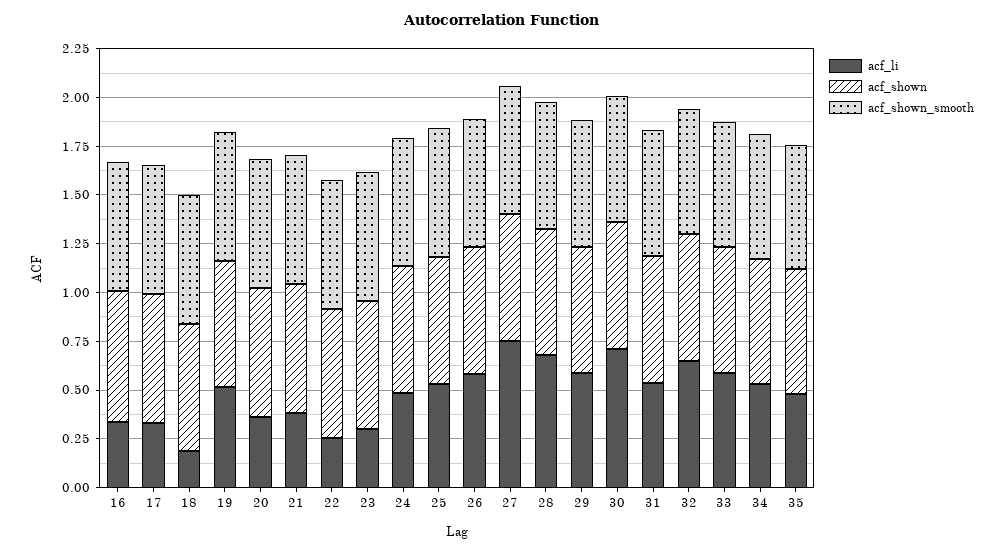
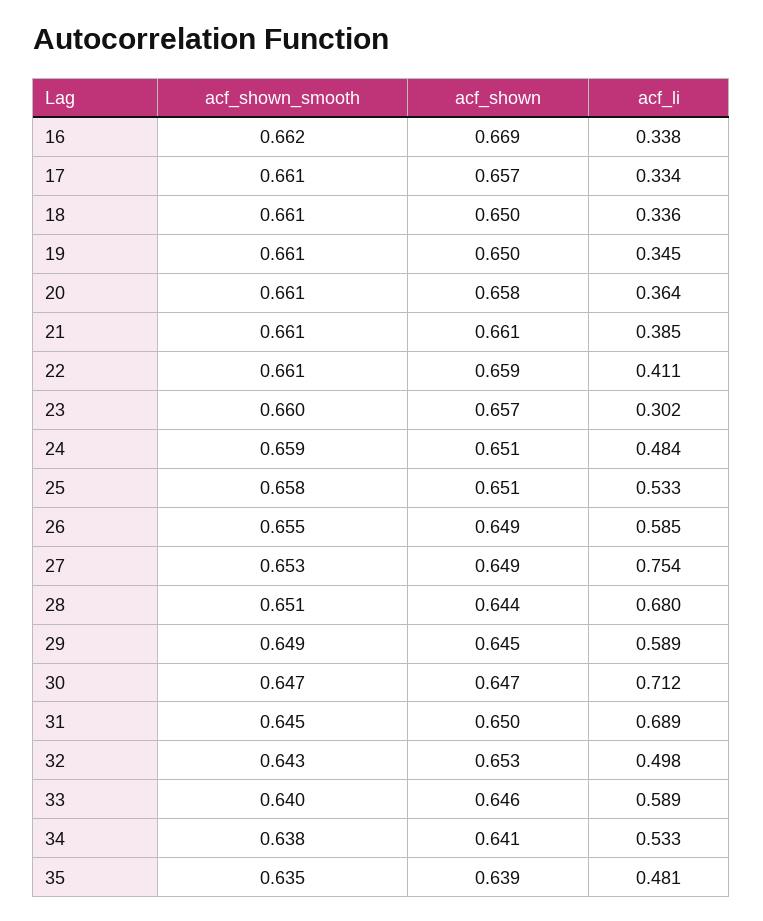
  {
    "acf_li": {
      "16": 0.338,
      "17": 0.334,
-     "18": 0.2,
+     "18": 0.336,
-     "19": 0.5,
+     "19": 0.345,
      "20": 0.364,
      "21": 0.385,
-     "22": 0.25,
+     "22": 0.411,
      "23": 0.302,
      "24": 0.484,
      "25": 0.533,
      "26": 0.585,
      "27": 0.754,
      "28": 0.68,
      "29": 0.589,
      "30": 0.712,
-     "31": 0.55,
+     "31": 0.689,
-     "32": 0.65,
+     "32": 0.498,
      "33": 0.589,
      "34": 0.533,
      "35": 0.481
    },
    "acf_shown": {
      "16": 0.669,
      "17": 0.657,
      "18": 0.65,
      "19": 0.65,
      "20": 0.658,
      "21": 0.661,
      "22": 0.659,
      "23": 0.657,
      "24": 0.651,
      "25": 0.651,
      "26": 0.649,
      "27": 0.649,
      "28": 0.644,
      "29": 0.645,
      "30": 0.647,
      "31": 0.65,
      "32": 0.653,
      "33": 0.646,
      "34": 0.641,
      "35": 0.639
    },
    "acf_shown_smooth": {
      "16": 0.662,
      "17": 0.661,
      "18": 0.661,
      "19": 0.661,
      "20": 0.661,
      "21": 0.661,
      "22": 0.661,
      "23": 0.66,
      "24": 0.659,
      "25": 0.658,
      "26": 0.655,
      "27": 0.653,
      "28": 0.651,
      "29": 0.649,
      "30": 0.647,
      "31": 0.645,
      "32": 0.643,
      "33": 0.64,
      "34": 0.638,
      "35": 0.635
    }
  }

